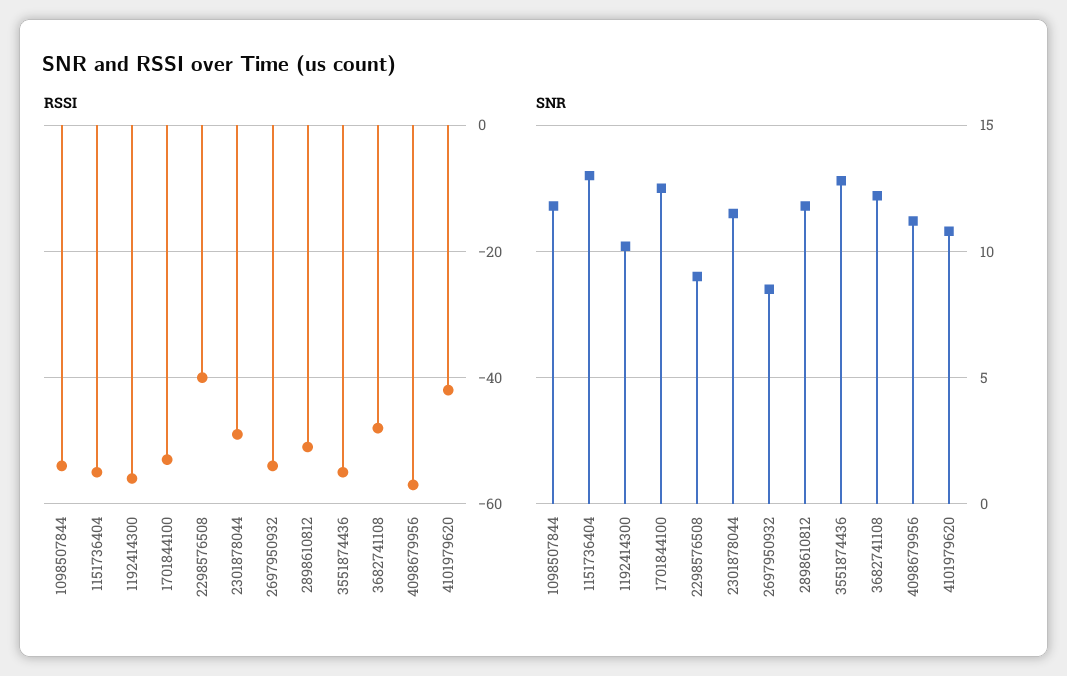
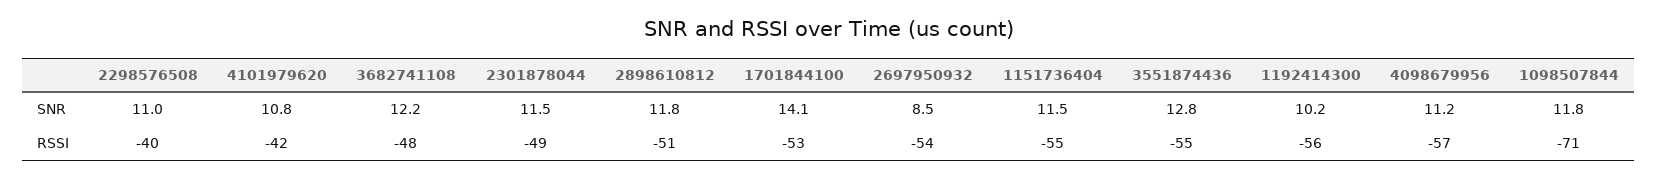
  {
    "RSSI": {
-     "1098507844": -55,
+     "1098507844": -71,
      "1151736404": -55,
      "1192414300": -56,
      "1701844100": -53,
      "2298576508": -40,
      "2301878044": -49,
      "2697950932": -54,
      "2898610812": -51,
      "3551874436": -55,
      "3682741108": -48,
      "4098679956": -57,
      "4101979620": -42
    },
    "SNR": {
      "1098507844": 11.8,
-     "1151736404": 13,
+     "1151736404": 11.5,
      "1192414300": 10.2,
-     "1701844100": 12.5,
+     "1701844100": 14.1,
-     "2298576508": 9,
+     "2298576508": 11,
      "2301878044": 11.5,
      "2697950932": 8.5,
      "2898610812": 11.8,
      "3551874436": 12.8,
      "3682741108": 12.2,
      "4098679956": 11.2,
      "4101979620": 10.8
    }
  }

